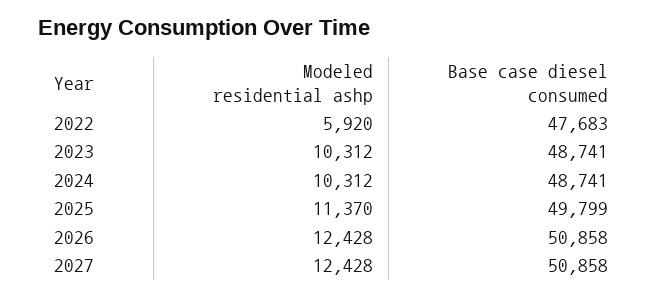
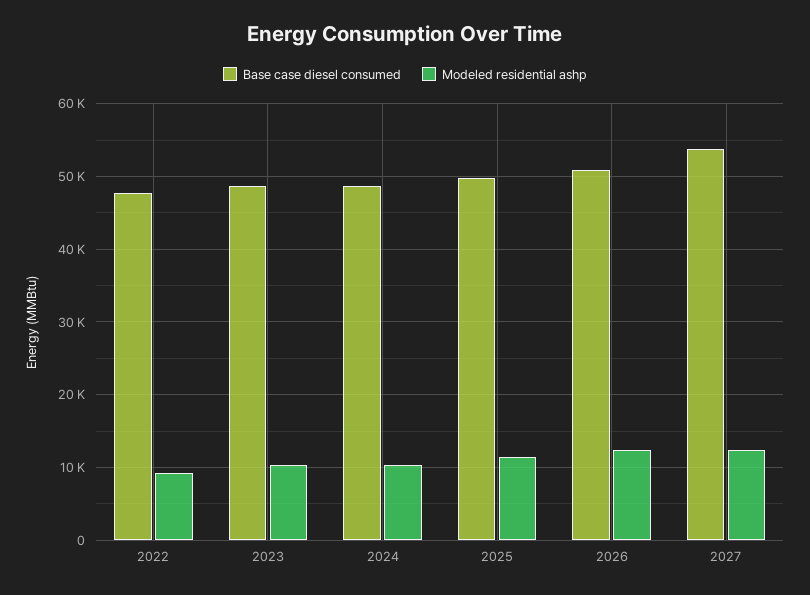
  {
    "Modeled residential ashp": {
-     "2022": 5920,
+     "2022": 9000,
      "2023": 10312,
      "2024": 10312,
      "2025": 11370,
      "2026": 12428,
      "2027": 12428
    },
    "Base case diesel consumed": {
      "2022": 47683,
      "2023": 48741,
      "2024": 48741,
      "2025": 49799,
      "2026": 50858,
-     "2027": 50858
+     "2027": 54000
    }
  }

